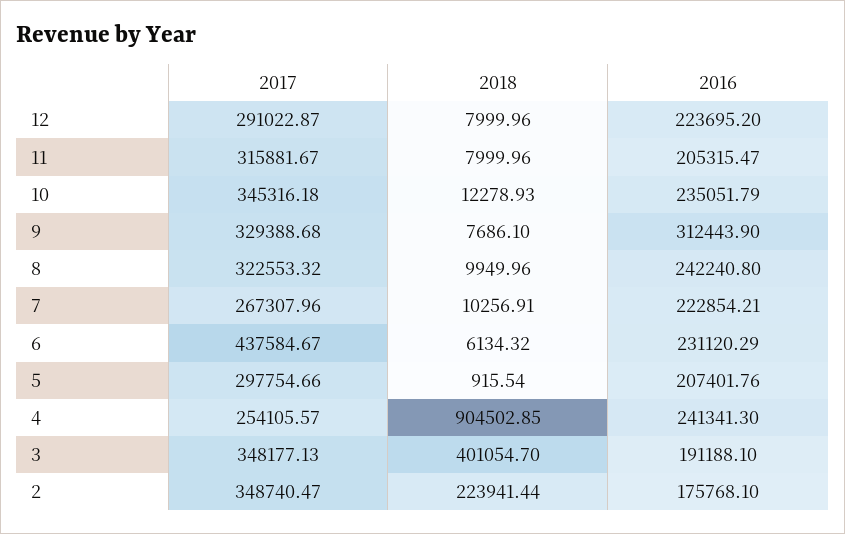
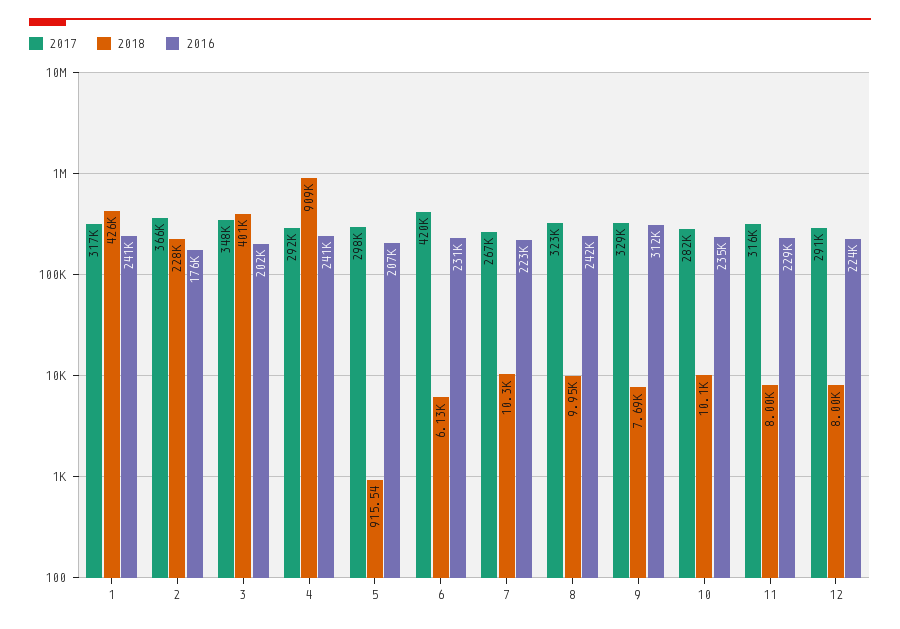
  {
    "2017": {
      "12": 291022.87,
      "11": 315881.67,
-     "10": 345316.18,
+     "10": 282000,
      "9": 329388.68,
      "8": 322553.32,
      "7": 267307.96,
-     "6": 437584.67,
+     "6": 420000,
      "5": 297754.66,
-     "4": 254105.57,
+     "4": 292000,
      "3": 348177.13,
-     "2": 348740.47
+     "2": 366000,
+     "1": 317000
    },
    "2018": {
      "12": 7999.96,
      "11": 7999.96,
-     "10": 12278.93,
+     "10": 10100,
      "9": 7686.1,
      "8": 9949.96,
      "7": 10256.91,
      "6": 6134.32,
      "5": 915.54,
-     "4": 904502.85,
+     "4": 909000,
      "3": 401054.7,
-     "2": 223941.44
+     "2": 228000,
+     "1": 426000
    },
    "2016": {
      "12": 223695.2,
-     "11": 205315.47,
+     "11": 229000,
      "10": 235051.79,
      "9": 312443.9,
      "8": 242240.8,
      "7": 222854.21,
      "6": 231120.29,
      "5": 207401.76,
      "4": 241341.3,
-     "3": 191188.1,
+     "3": 202000,
-     "2": 175768.1
+     "2": 175768.1,
+     "1": 241000
    }
  }

